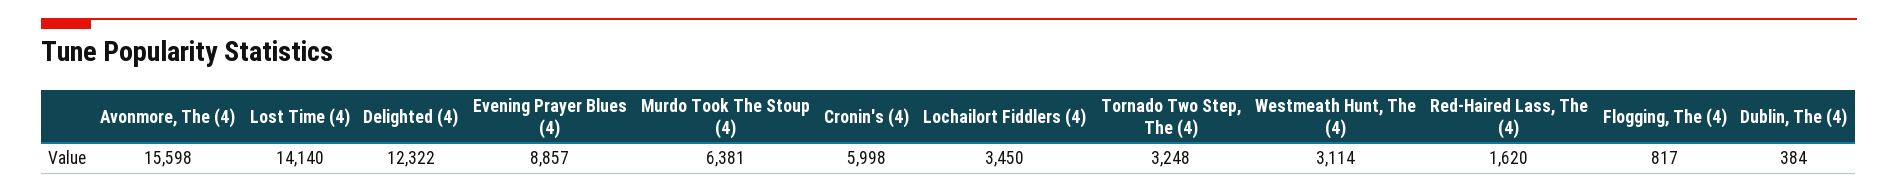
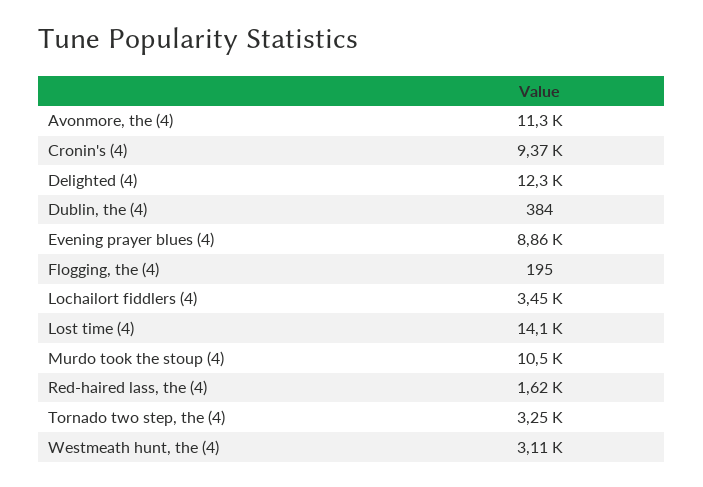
  {
-   "Avonmore, The (4)": 15598,
+   "Avonmore, The (4)": 11300,
    "Lost Time (4)": 14140,
    "Delighted (4)": 12322,
    "Evening Prayer Blues (4)": 8857,
-   "Murdo Took The Stoup (4)": 6381,
+   "Murdo Took The Stoup (4)": 10500,
-   "Cronin's (4)": 5998,
+   "Cronin's (4)": 9370,
    "Lochailort Fiddlers (4)": 3450,
    "Tornado Two Step, The (4)": 3248,
    "Westmeath Hunt, The (4)": 3114,
    "Red-Haired Lass, The (4)": 1620,
-   "Flogging, The (4)": 817,
+   "Flogging, The (4)": 195,
    "Dublin, The (4)": 384
  }

